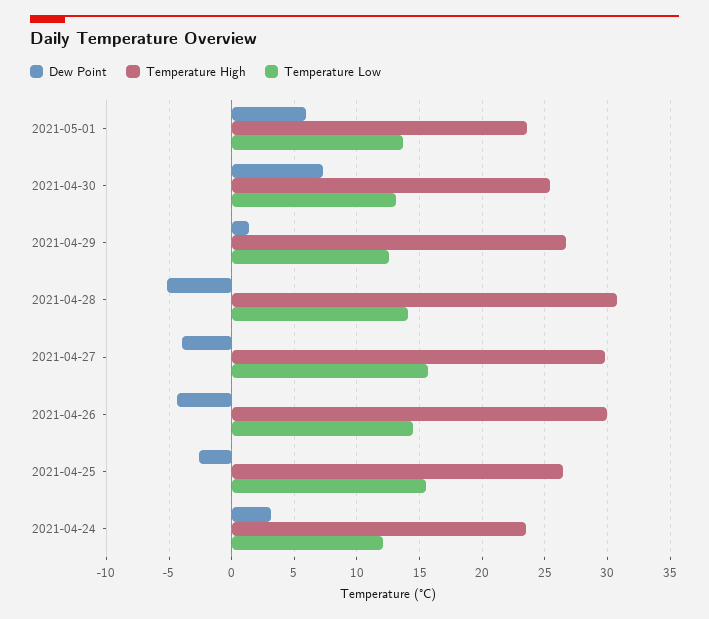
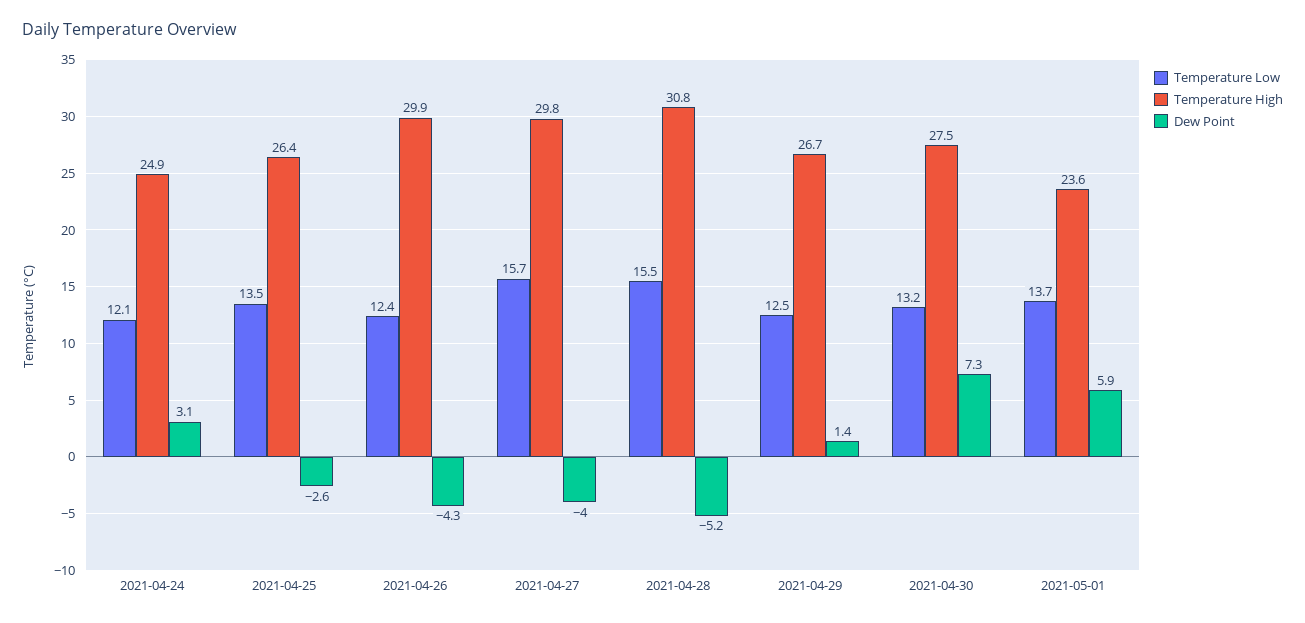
  {
    "Dew Point": {
      "2021-05-01": 5.9,
      "2021-04-30": 7.3,
      "2021-04-29": 1.4,
      "2021-04-28": -5.2,
      "2021-04-27": -4,
      "2021-04-26": -4.3,
      "2021-04-25": -2.6,
      "2021-04-24": 3.1
    },
    "Temperature High": {
      "2021-05-01": 23.6,
-     "2021-04-30": 25.5,
+     "2021-04-30": 27.5,
      "2021-04-29": 26.7,
      "2021-04-28": 30.8,
      "2021-04-27": 29.8,
      "2021-04-26": 29.9,
      "2021-04-25": 26.4,
-     "2021-04-24": 23.5
+     "2021-04-24": 24.9
    },
    "Temperature Low": {
      "2021-05-01": 13.7,
      "2021-04-30": 13.2,
      "2021-04-29": 12.5,
-     "2021-04-28": 14,
+     "2021-04-28": 15.5,
      "2021-04-27": 15.7,
-     "2021-04-26": 14.5,
+     "2021-04-26": 12.4,
-     "2021-04-25": 15.5,
+     "2021-04-25": 13.5,
      "2021-04-24": 12.1
    }
  }

